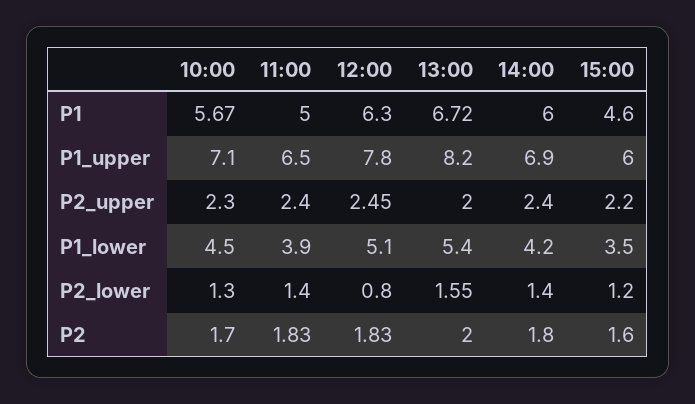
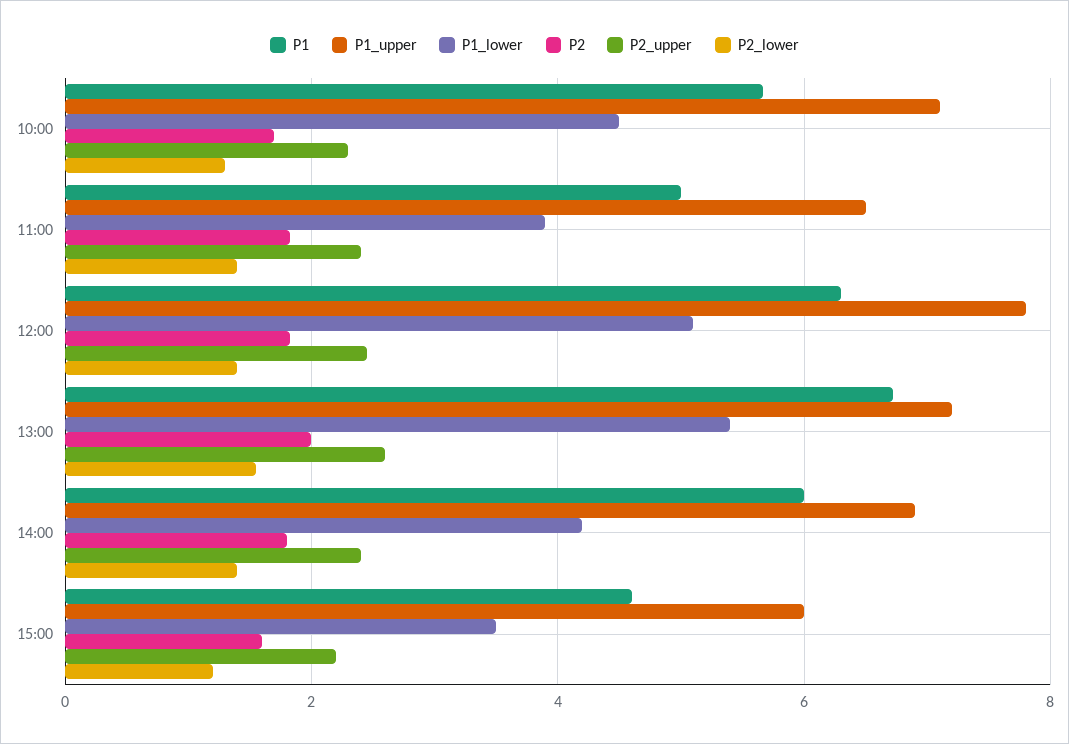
  {
    "P1": {
      "10:00": 5.67,
      "11:00": 5,
      "12:00": 6.3,
      "13:00": 6.72,
      "14:00": 6,
      "15:00": 4.6
    },
    "P1_upper": {
      "10:00": 7.1,
      "11:00": 6.5,
      "12:00": 7.8,
-     "13:00": 8.2,
+     "13:00": 7.2,
      "14:00": 6.9,
      "15:00": 6
    },
    "P2_upper": {
      "10:00": 2.3,
      "11:00": 2.4,
      "12:00": 2.45,
-     "13:00": 2,
+     "13:00": 2.6,
      "14:00": 2.4,
      "15:00": 2.2
    },
    "P1_lower": {
      "10:00": 4.5,
      "11:00": 3.9,
      "12:00": 5.1,
      "13:00": 5.4,
      "14:00": 4.2,
      "15:00": 3.5
    },
    "P2_lower": {
      "10:00": 1.3,
      "11:00": 1.4,
-     "12:00": 0.8,
+     "12:00": 1.4,
      "13:00": 1.55,
      "14:00": 1.4,
      "15:00": 1.2
    },
    "P2": {
      "10:00": 1.7,
      "11:00": 1.83,
      "12:00": 1.83,
      "13:00": 2,
      "14:00": 1.8,
      "15:00": 1.6
    }
  }

